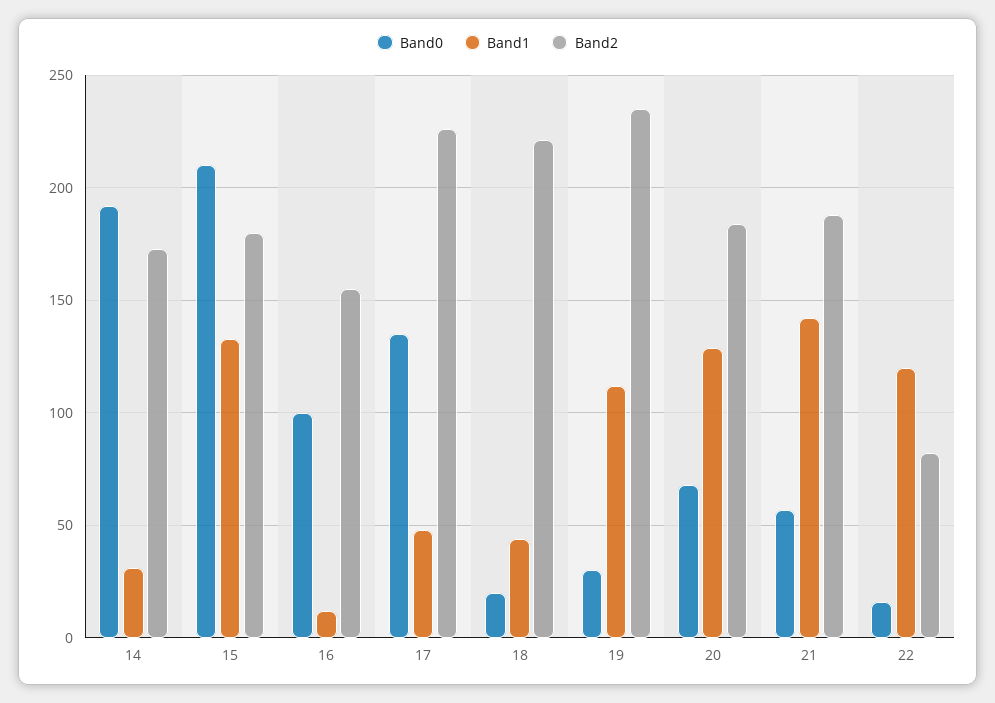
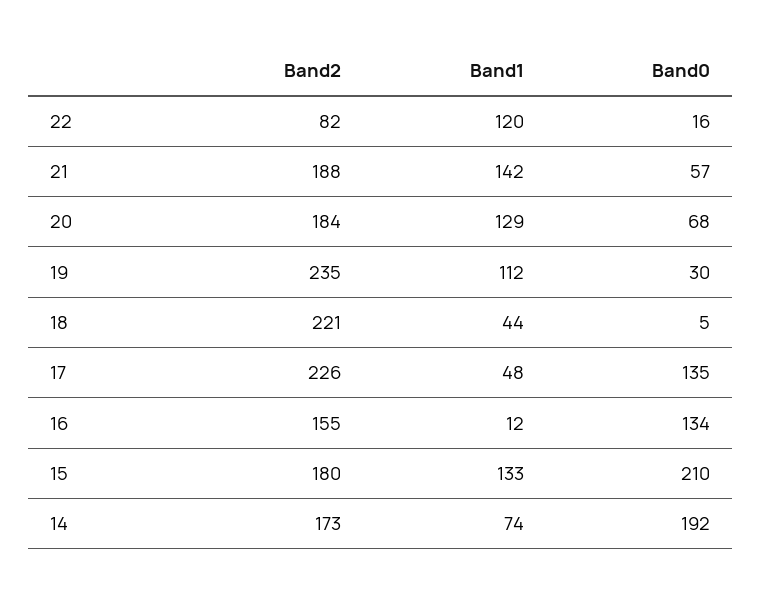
  {
    "Band0": {
      "14": 192,
      "15": 210,
-     "16": 100,
+     "16": 134,
      "17": 135,
-     "18": 20,
+     "18": 5,
      "19": 30,
      "20": 68,
      "21": 57,
      "22": 16
    },
    "Band1": {
-     "14": 30,
+     "14": 74,
      "15": 133,
      "16": 12,
      "17": 48,
      "18": 44,
      "19": 112,
      "20": 129,
      "21": 142,
      "22": 120
    },
    "Band2": {
      "14": 173,
      "15": 180,
      "16": 155,
      "17": 226,
      "18": 221,
      "19": 235,
      "20": 184,
      "21": 188,
      "22": 82
    }
  }

